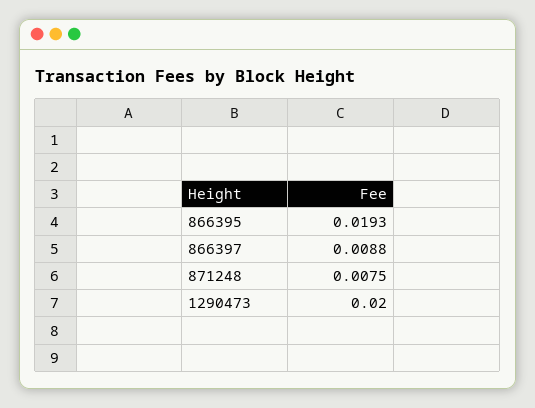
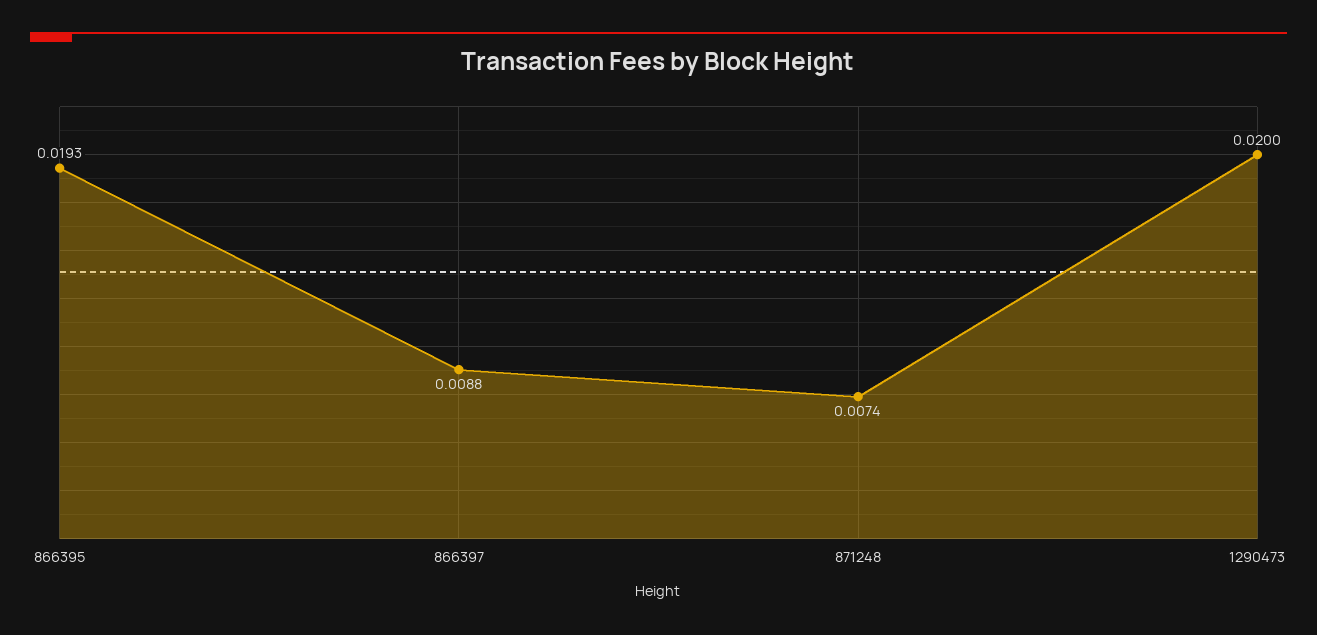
  {
    "866395": 0.0193,
    "866397": 0.0088,
-   "871248": 0.0075,
+   "871248": 0.0074,
    "1290473": 0.02
  }

